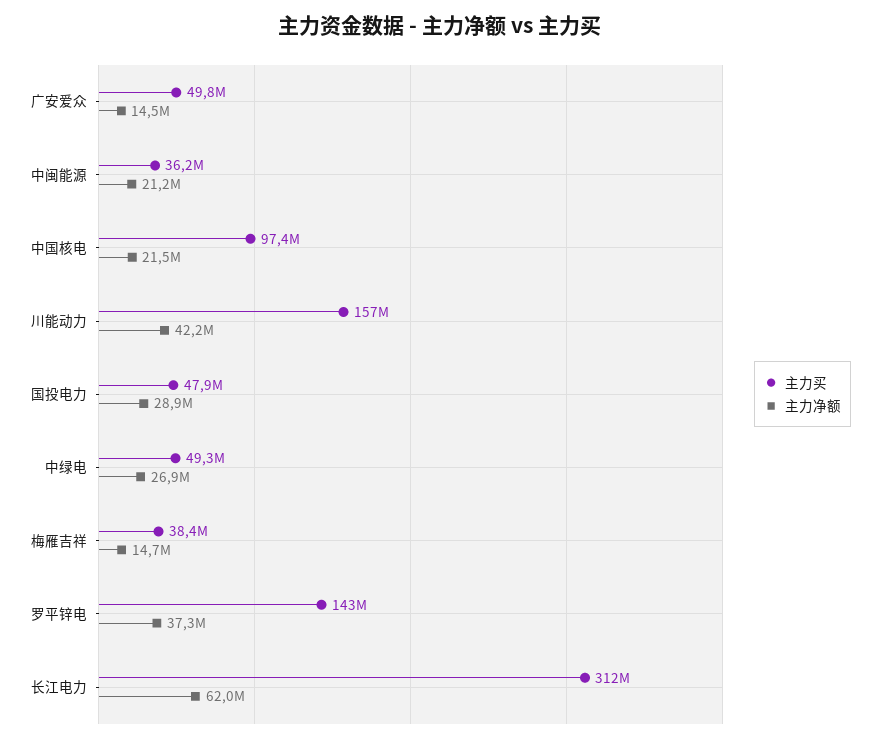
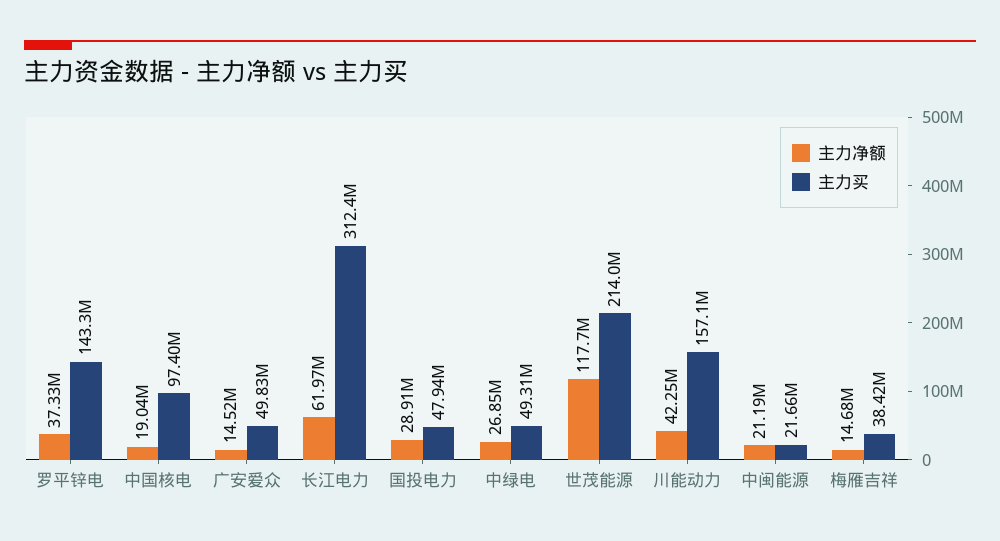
  {
    "主力买": {
      "广安爱众": 49830000,
-     "中闽能源": 36200000,
+     "中闽能源": 21660000,
      "中国核电": 97400000,
      "川能动力": 157100000,
      "国投电力": 47940000,
      "中绿电": 49310000,
      "梅雁吉祥": 38420000,
      "罗平锌电": 143300000,
-     "长江电力": 312400000
+     "长江电力": 312400000,
+     "世茂能源": 214000000
    },
    "主力净额": {
      "广安爱众": 14520000,
      "中闽能源": 21190000,
-     "中国核电": 21500000,
+     "中国核电": 19040000,
      "川能动力": 42250000,
      "国投电力": 28910000,
      "中绿电": 26850000,
      "梅雁吉祥": 14680000,
      "罗平锌电": 37330000,
-     "长江电力": 61970000
+     "长江电力": 61970000,
+     "世茂能源": 117700000
    }
  }

